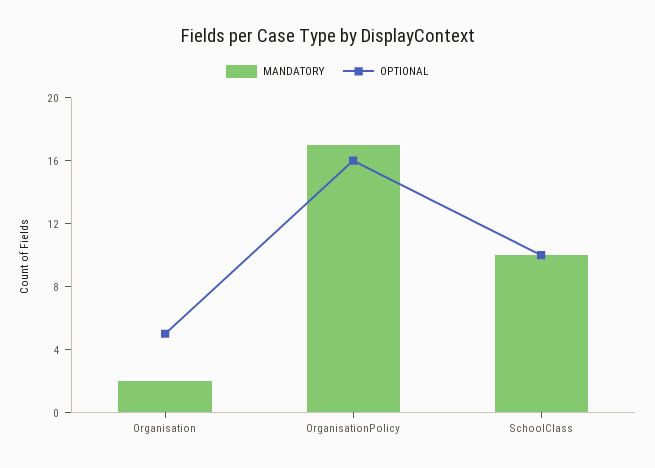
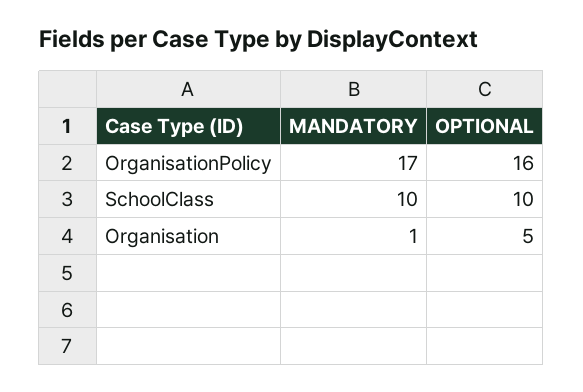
  {
    "MANDATORY": {
-     "Organisation": 2,
+     "Organisation": 1,
      "OrganisationPolicy": 17,
      "SchoolClass": 10
    },
    "OPTIONAL": {
      "Organisation": 5,
      "OrganisationPolicy": 16,
      "SchoolClass": 10
    }
  }

